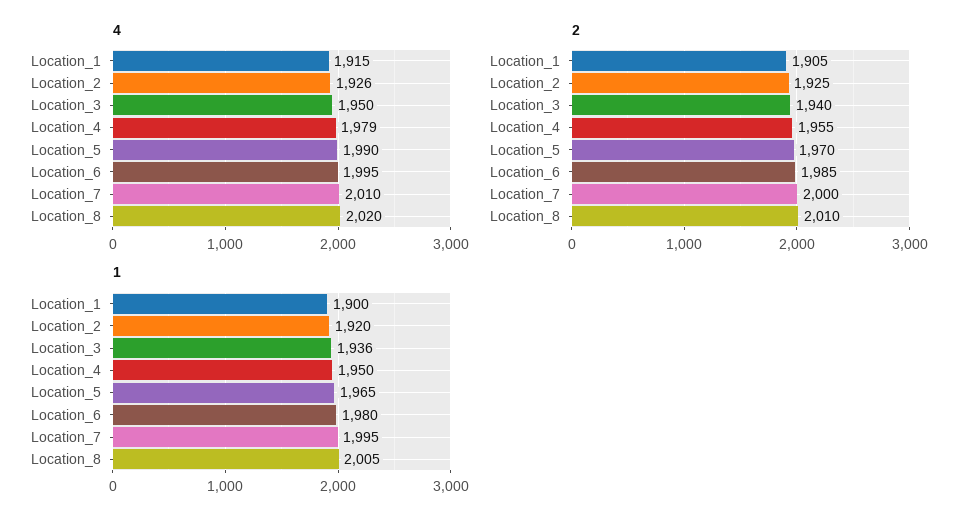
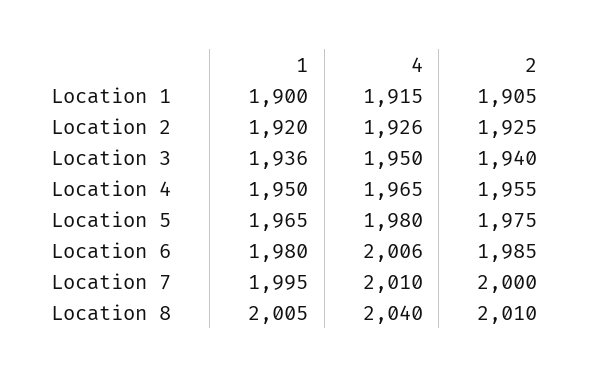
  {
    "4": {
      "Location_1": 1915,
      "Location_2": 1926,
      "Location_3": 1950,
-     "Location_4": 1979,
+     "Location_4": 1965,
-     "Location_5": 1990,
+     "Location_5": 1980,
-     "Location_6": 1995,
+     "Location_6": 2006,
      "Location_7": 2010,
-     "Location_8": 2020
+     "Location_8": 2040
    },
    "2": {
      "Location_1": 1905,
      "Location_2": 1925,
      "Location_3": 1940,
      "Location_4": 1955,
-     "Location_5": 1970,
+     "Location_5": 1975,
      "Location_6": 1985,
      "Location_7": 2000,
      "Location_8": 2010
    },
    "1": {
      "Location_1": 1900,
      "Location_2": 1920,
      "Location_3": 1936,
      "Location_4": 1950,
      "Location_5": 1965,
      "Location_6": 1980,
      "Location_7": 1995,
      "Location_8": 2005
    }
  }

